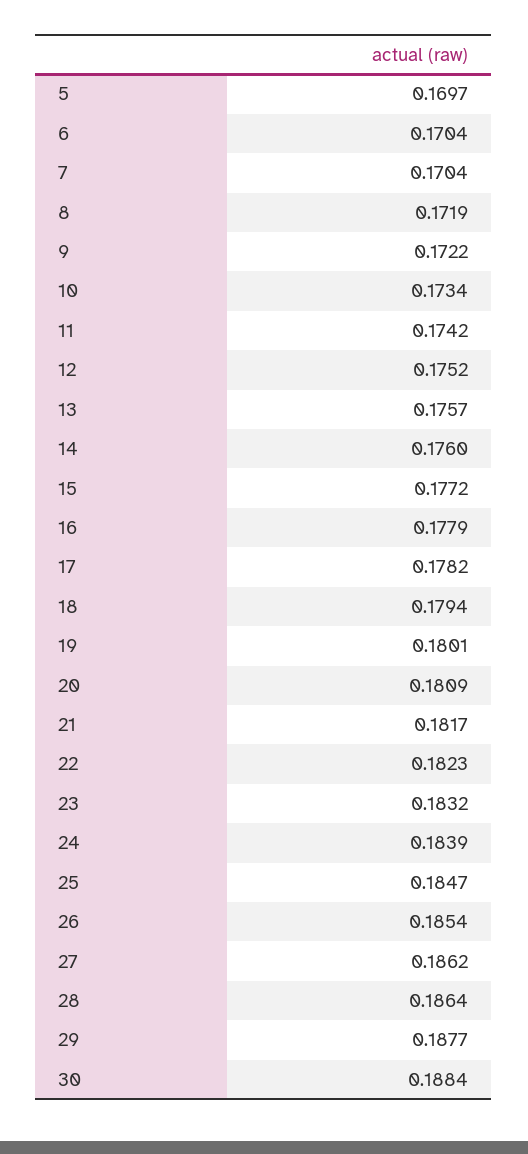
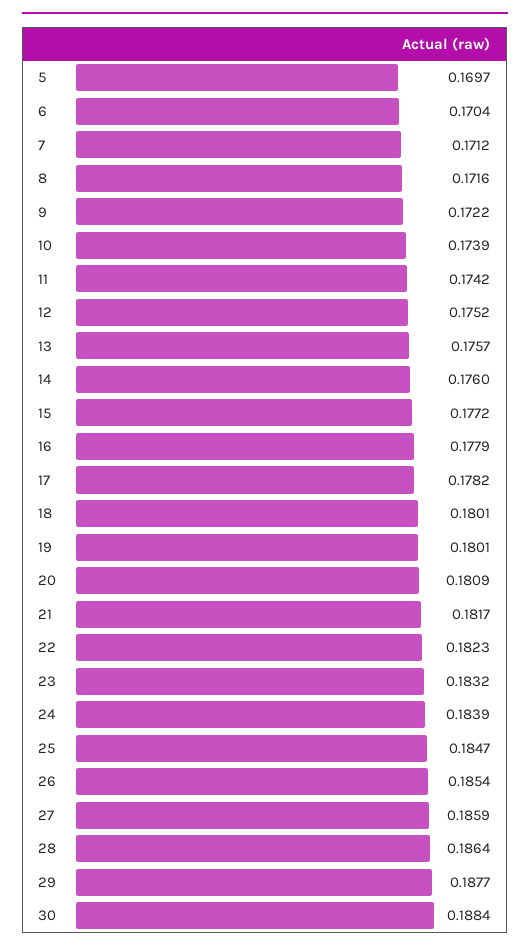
  {
    "5": 0.1697,
    "6": 0.1704,
-   "7": 0.1704,
+   "7": 0.1712,
-   "8": 0.1719,
+   "8": 0.1716,
    "9": 0.1722,
-   "10": 0.1734,
+   "10": 0.1739,
    "11": 0.1742,
    "12": 0.1752,
    "13": 0.1757,
    "14": 0.176,
    "15": 0.1772,
    "16": 0.1779,
    "17": 0.1782,
-   "18": 0.1794,
+   "18": 0.1801,
    "19": 0.1801,
    "20": 0.1809,
    "21": 0.1817,
    "22": 0.1823,
    "23": 0.1832,
    "24": 0.1839,
    "25": 0.1847,
    "26": 0.1854,
-   "27": 0.1862,
+   "27": 0.1859,
    "28": 0.1864,
    "29": 0.1877,
    "30": 0.1884
  }

